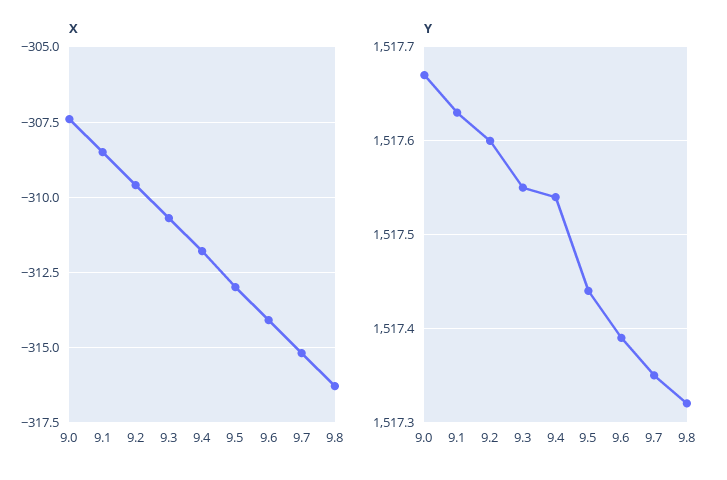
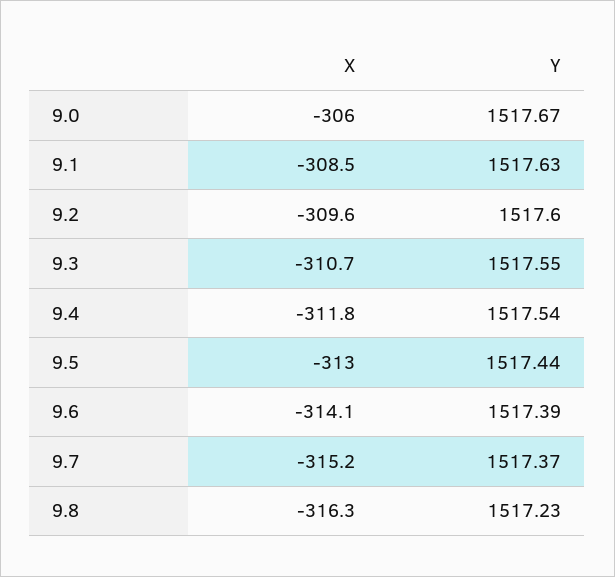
  {
    "X": {
-     "9.0": -307.5,
+     "9.0": -306,
      "9.1": -308.5,
      "9.2": -309.6,
      "9.3": -310.7,
      "9.4": -311.8,
      "9.5": -313,
      "9.6": -314.1,
      "9.7": -315.2,
      "9.8": -316.3
    },
    "Y": {
      "9.0": 1517.67,
      "9.1": 1517.63,
      "9.2": 1517.6,
      "9.3": 1517.55,
      "9.4": 1517.54,
      "9.5": 1517.44,
      "9.6": 1517.39,
-     "9.7": 1517.35,
+     "9.7": 1517.37,
-     "9.8": 1517.32
+     "9.8": 1517.23
    }
  }

